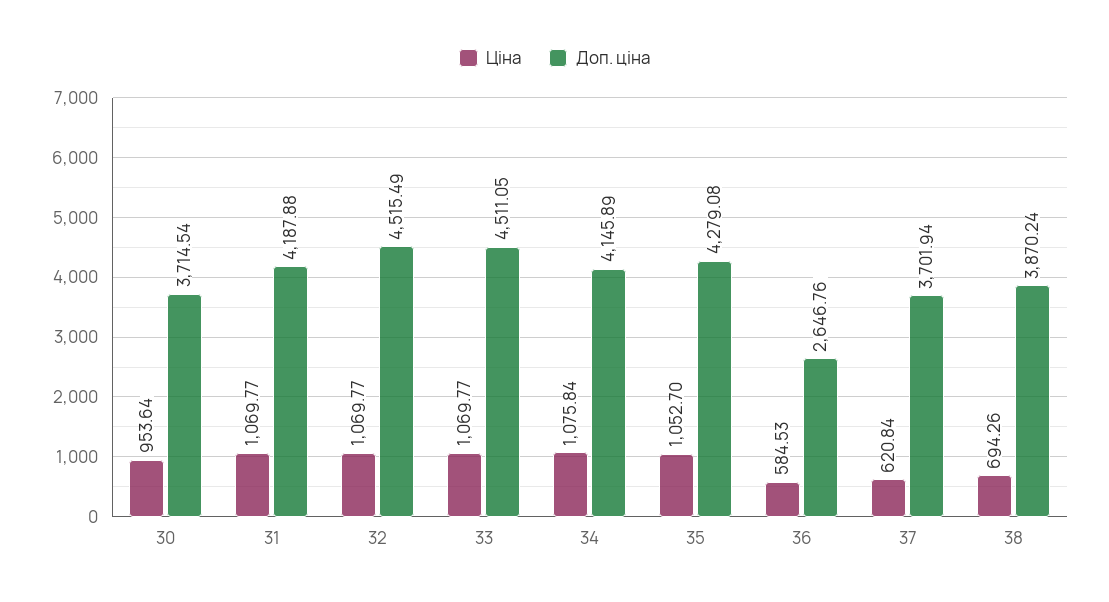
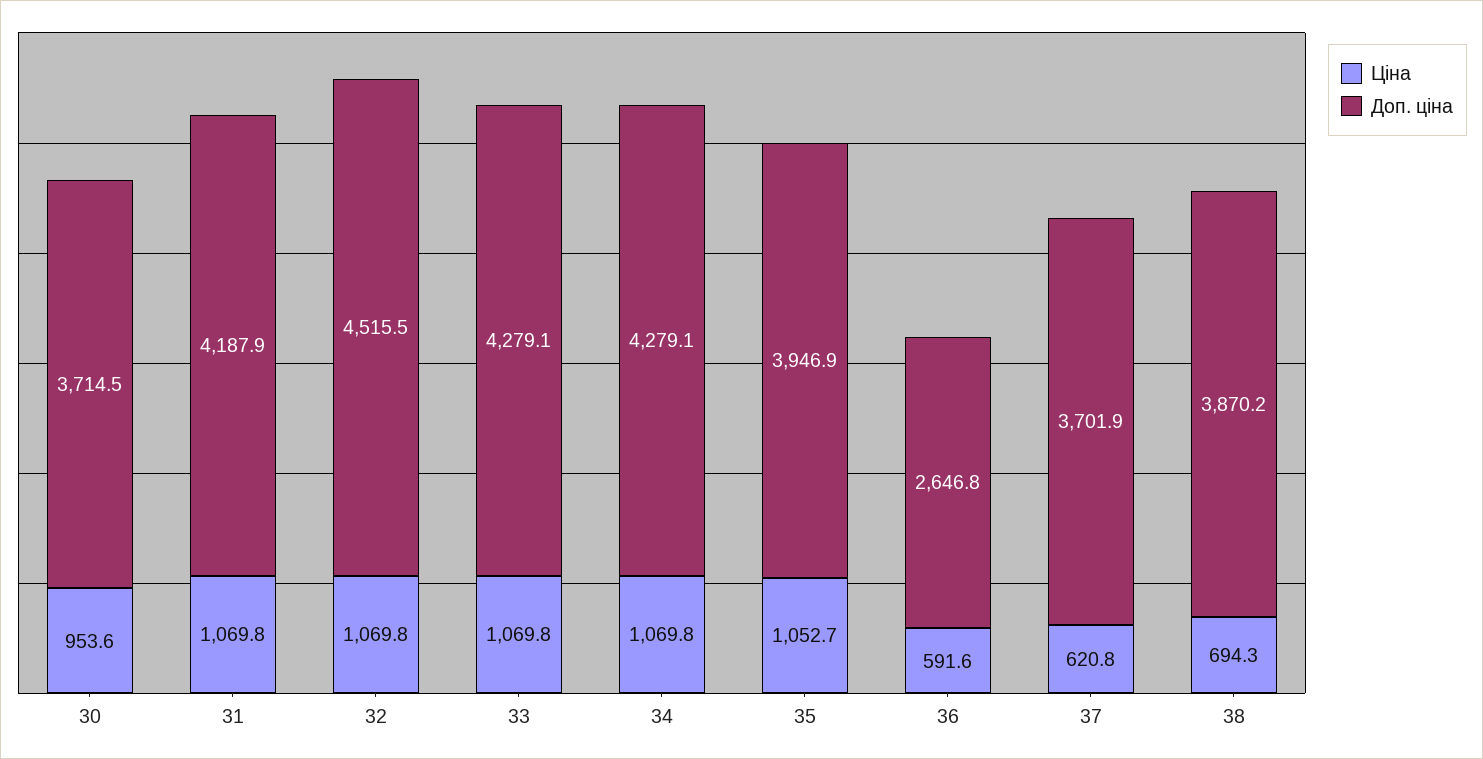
  {
    "Ціна": {
      "30": 953.64,
      "31": 1069.77,
      "32": 1069.77,
      "33": 1069.77,
-     "34": 1075.84,
+     "34": 1069.8,
      "35": 1052.7,
-     "36": 584.53,
+     "36": 591.6,
      "37": 620.84,
      "38": 694.26
    },
    "Доп. ціна": {
      "30": 3714.54,
      "31": 4187.88,
      "32": 4515.49,
-     "33": 4511.05,
+     "33": 4279.1,
-     "34": 4145.89,
+     "34": 4279.1,
-     "35": 4279.08,
+     "35": 3946.9,
      "36": 2646.76,
      "37": 3701.94,
      "38": 3870.24
    }
  }

